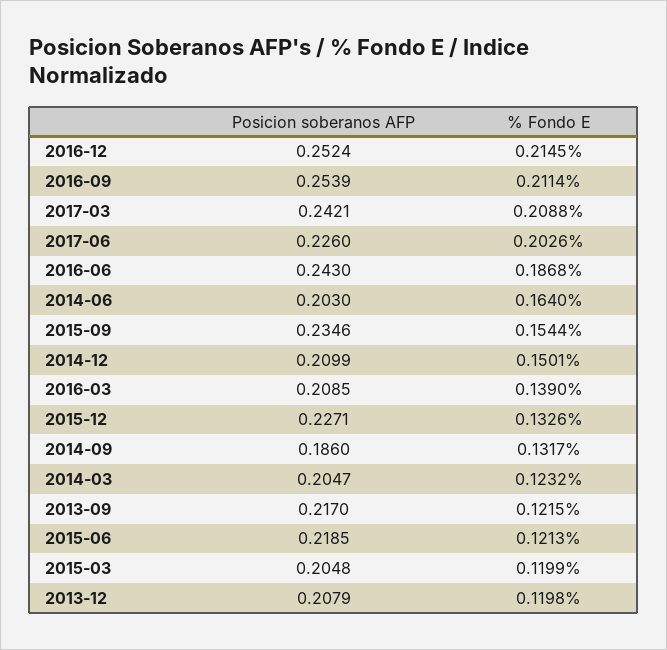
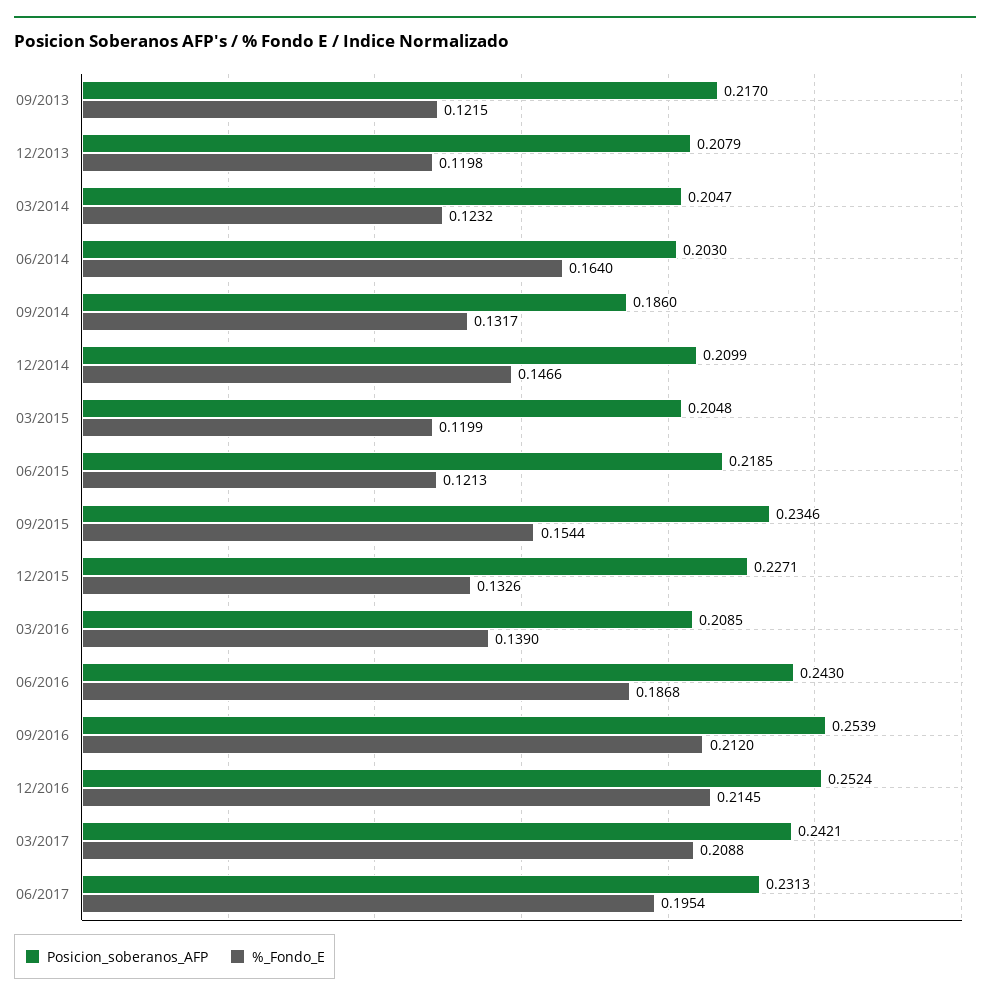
  {
    "Posicion soberanos AFP": {
      "2016-12": 0.2524,
      "2016-09": 0.2539,
      "2017-03": 0.2421,
-     "2017-06": 0.226,
+     "2017-06": 0.2313,
      "2016-06": 0.243,
      "2014-06": 0.203,
      "2015-09": 0.2346,
      "2014-12": 0.2099,
      "2016-03": 0.2085,
      "2015-12": 0.2271,
      "2014-09": 0.186,
      "2014-03": 0.2047,
      "2013-09": 0.217,
      "2015-06": 0.2185,
      "2015-03": 0.2048,
      "2013-12": 0.2079
    },
    "% Fondo E": {
      "2016-12": 0.2145,
-     "2016-09": 0.2114,
+     "2016-09": 0.212,
      "2017-03": 0.2088,
-     "2017-06": 0.2026,
+     "2017-06": 0.1954,
      "2016-06": 0.1868,
      "2014-06": 0.164,
      "2015-09": 0.1544,
-     "2014-12": 0.1501,
+     "2014-12": 0.1466,
      "2016-03": 0.139,
      "2015-12": 0.1326,
      "2014-09": 0.1317,
      "2014-03": 0.1232,
      "2013-09": 0.1215,
      "2015-06": 0.1213,
      "2015-03": 0.1199,
      "2013-12": 0.1198
    }
  }

